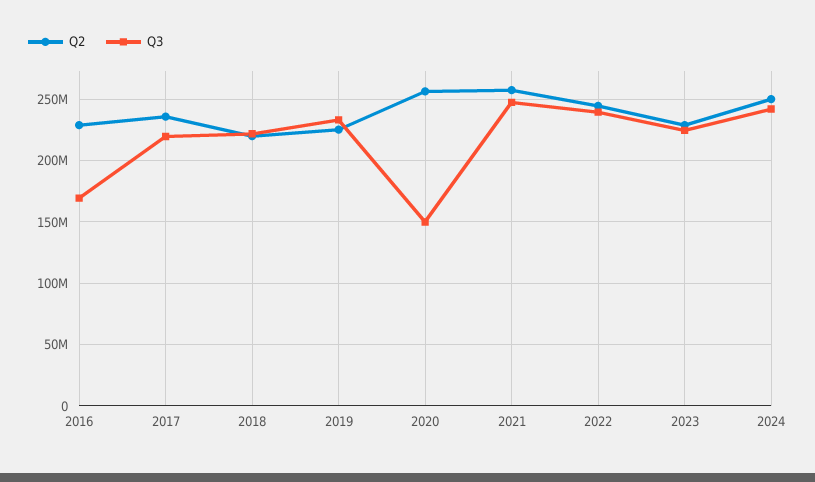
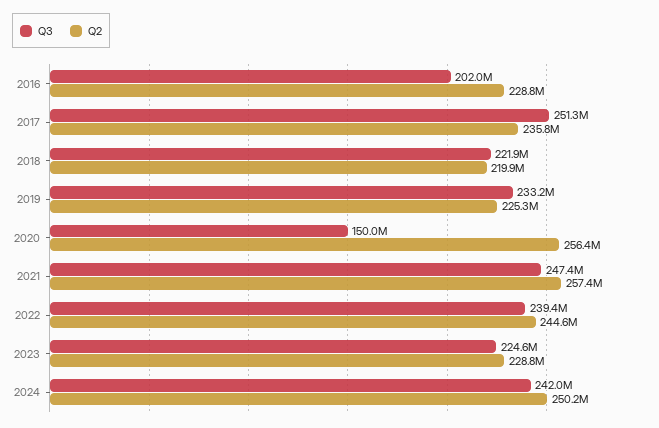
  {
    "Q2": {
      "2016": 228800000,
      "2017": 235800000,
      "2018": 219900000,
      "2019": 225300000,
      "2020": 256400000,
      "2021": 257400000,
      "2022": 244600000,
      "2023": 228800000,
      "2024": 250200000
    },
    "Q3": {
-     "2016": 170000000,
+     "2016": 202000000,
-     "2017": 220000000,
+     "2017": 251300000,
      "2018": 221900000,
      "2019": 233200000,
      "2020": 150000000,
      "2021": 247400000,
      "2022": 239400000,
      "2023": 224600000,
      "2024": 242000000
    }
  }

